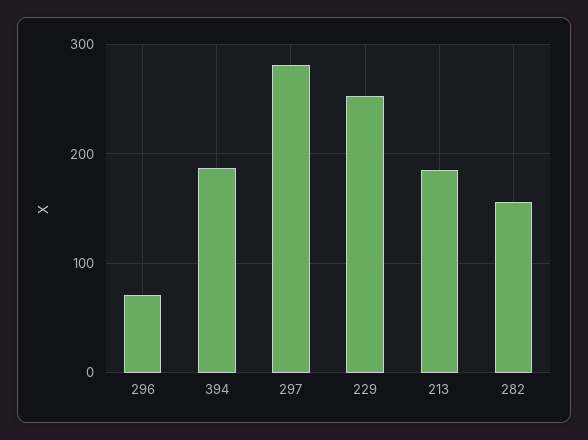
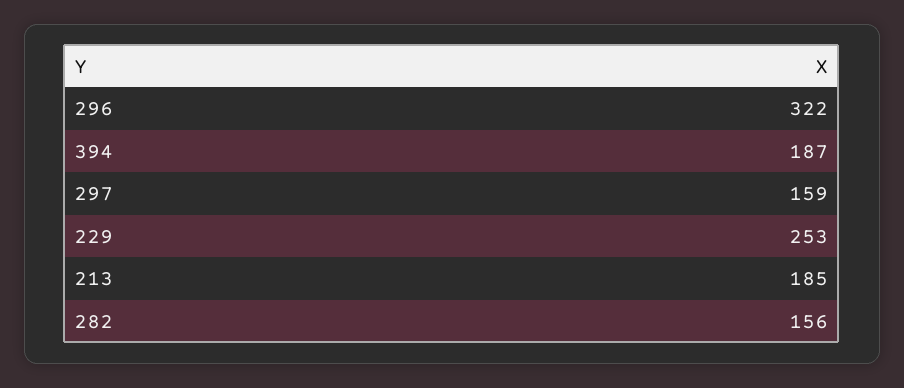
  {
-   "296": 70,
+   "296": 322,
    "394": 187,
-   "297": 280,
+   "297": 159,
    "229": 253,
    "213": 185,
    "282": 156
  }

